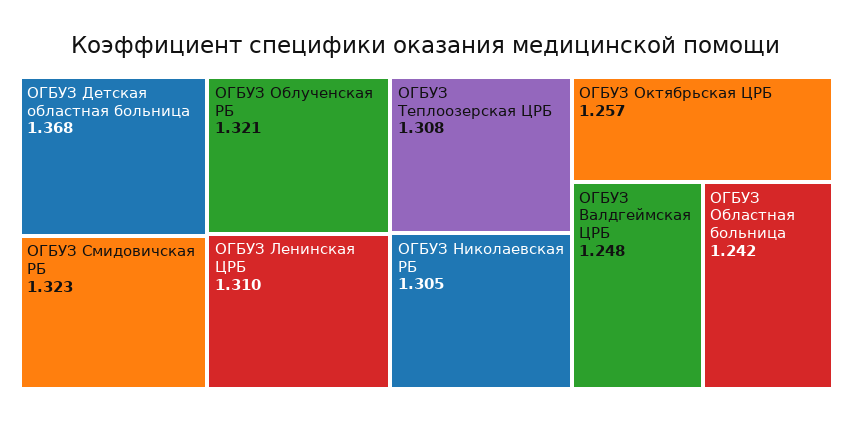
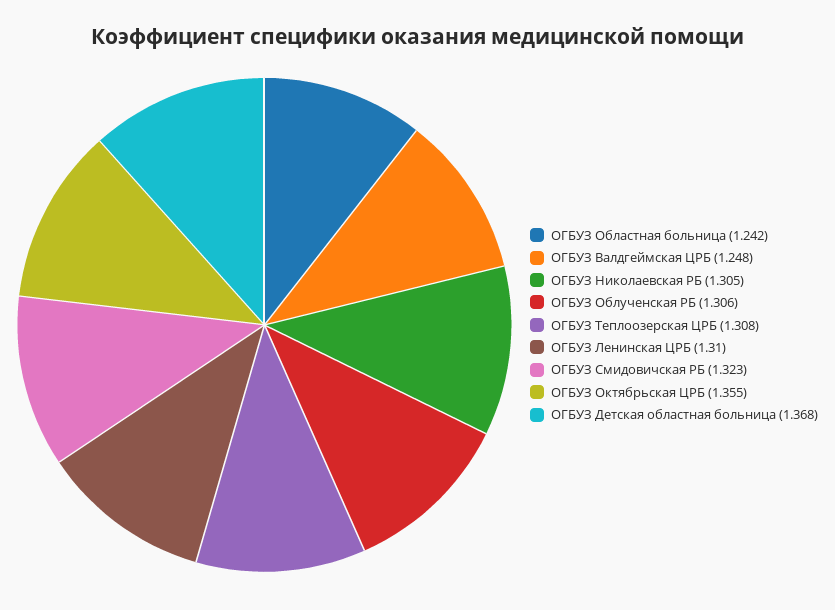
  {
    "ОГБУЗ Детская областная больница": 1.368,
    "ОГБУЗ Смидовичская РБ": 1.323,
-   "ОГБУЗ Облученская РБ": 1.321,
+   "ОГБУЗ Облученская РБ": 1.306,
    "ОГБУЗ Ленинская ЦРБ": 1.31,
    "ОГБУЗ Теплоозерская ЦРБ": 1.308,
    "ОГБУЗ Николаевская РБ": 1.305,
-   "ОГБУЗ Октябрьская ЦРБ": 1.257,
+   "ОГБУЗ Октябрьская ЦРБ": 1.355,
    "ОГБУЗ Валдгеймская ЦРБ": 1.248,
    "ОГБУЗ Областная больница": 1.242
  }

